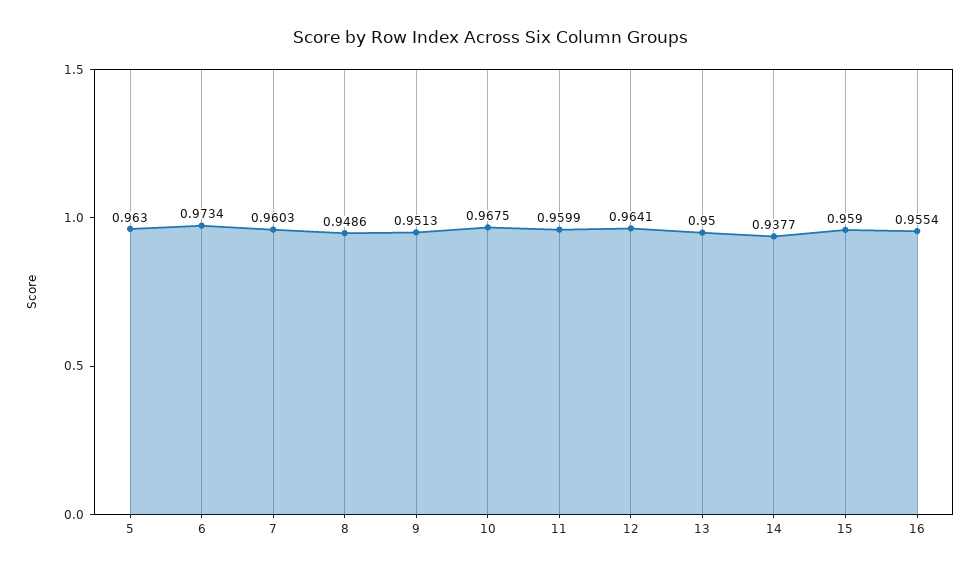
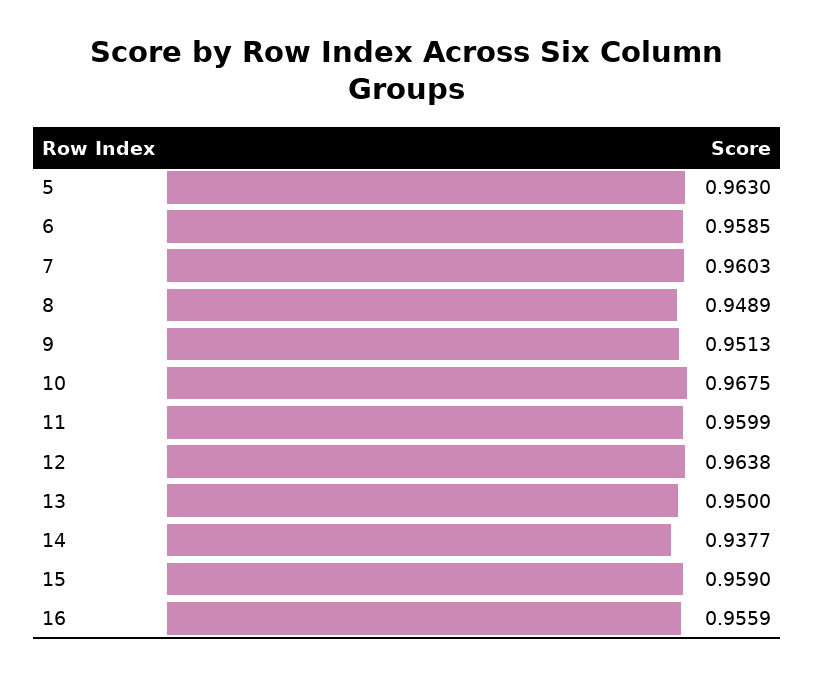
  {
    "5": 0.963,
-   "6": 0.9734,
+   "6": 0.9585,
    "7": 0.9603,
-   "8": 0.9486,
+   "8": 0.9489,
    "9": 0.9513,
    "10": 0.9675,
    "11": 0.9599,
-   "12": 0.9641,
+   "12": 0.9638,
    "13": 0.95,
    "14": 0.9377,
    "15": 0.959,
-   "16": 0.9554
+   "16": 0.9559
  }

